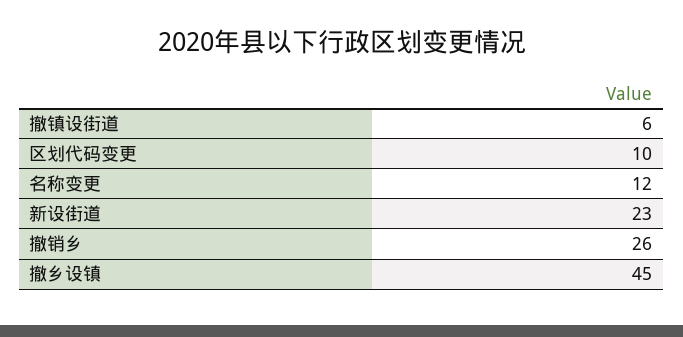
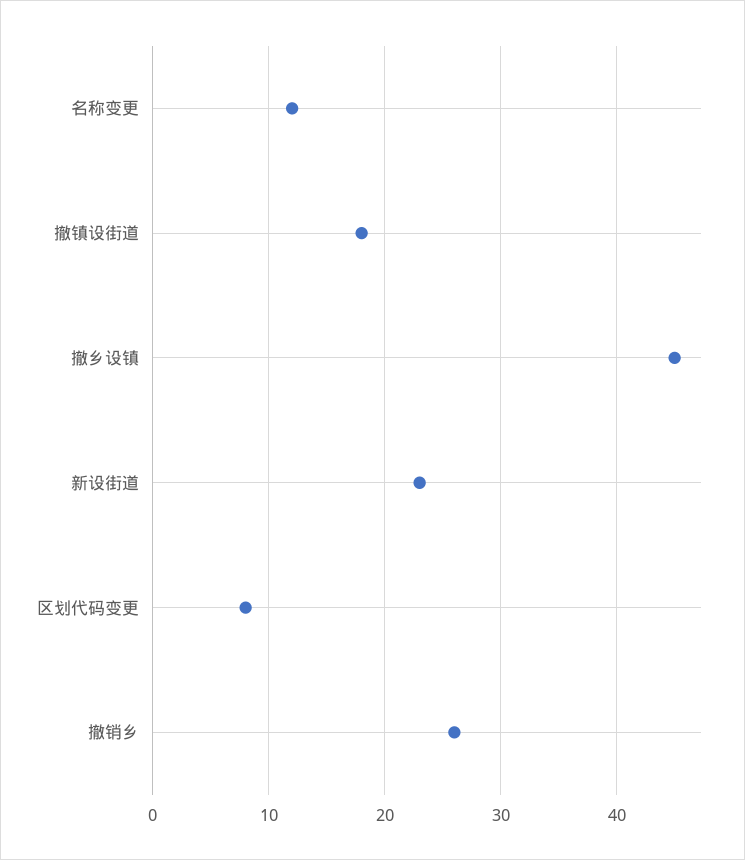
  {
-   "撤镇设街道": 6,
+   "撤镇设街道": 18,
-   "区划代码变更": 10,
+   "区划代码变更": 8,
    "名称变更": 12,
    "新设街道": 23,
    "撤销乡": 26,
    "撤乡设镇": 45
  }

